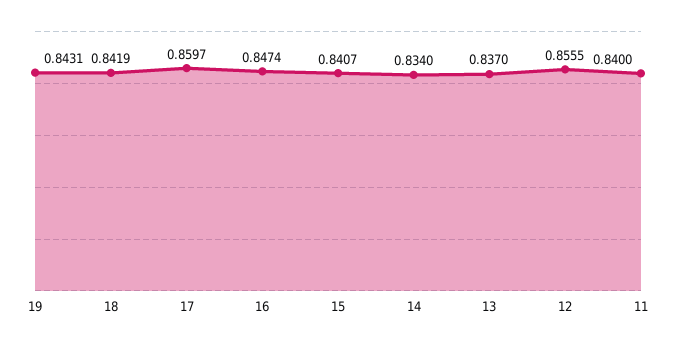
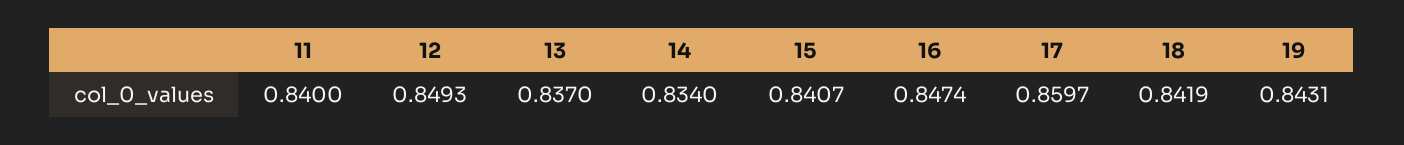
  {
    "19": 0.8431,
    "18": 0.8419,
    "17": 0.8597,
    "16": 0.8474,
    "15": 0.8407,
    "14": 0.834,
    "13": 0.837,
-   "12": 0.8555,
+   "12": 0.8493,
    "11": 0.84
  }

